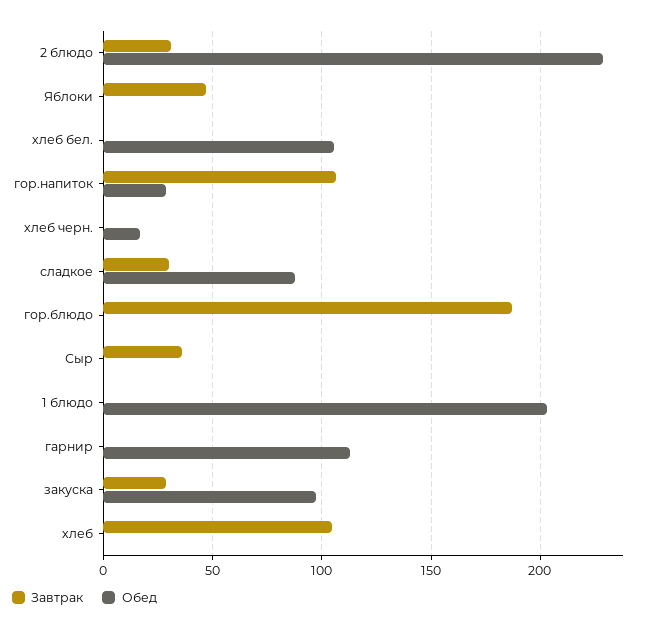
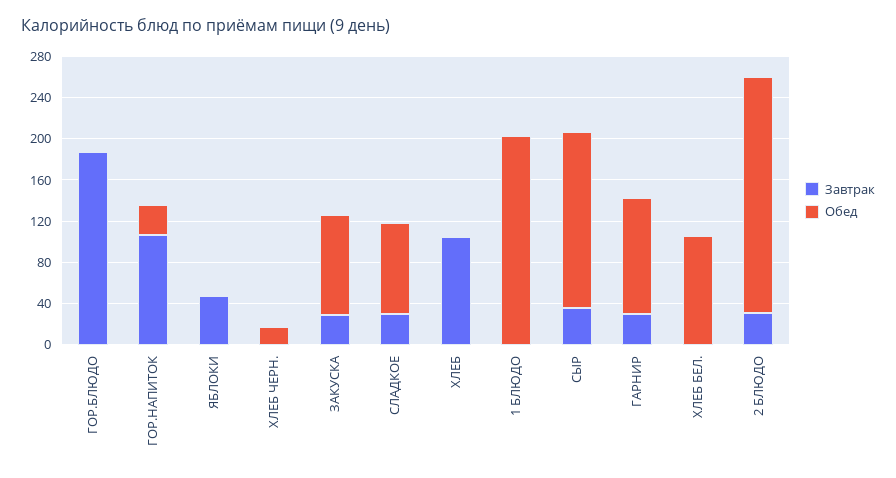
  {
    "Завтрак": {
      "2 блюдо": 30,
      "Яблоки": 45,
      "хлеб бел.": 0,
      "гор.напиток": 105,
      "хлеб черн.": 0,
      "сладкое": 30,
      "гор.блюдо": 185,
      "Сыр": 35,
      "1 блюдо": 0,
-     "гарнир": 0,
+     "гарнир": 30,
      "закуска": 30,
      "хлеб": 105
    },
    "Обед": {
      "2 блюдо": 230,
      "Яблоки": 0,
      "хлеб бел.": 105,
      "гор.напиток": 30,
      "хлеб черн.": 15,
      "сладкое": 90,
      "гор.блюдо": 0,
-     "Сыр": 0,
+     "Сыр": 170,
      "1 блюдо": 205,
      "гарнир": 115,
      "закуска": 95,
      "хлеб": 0
    }
  }

